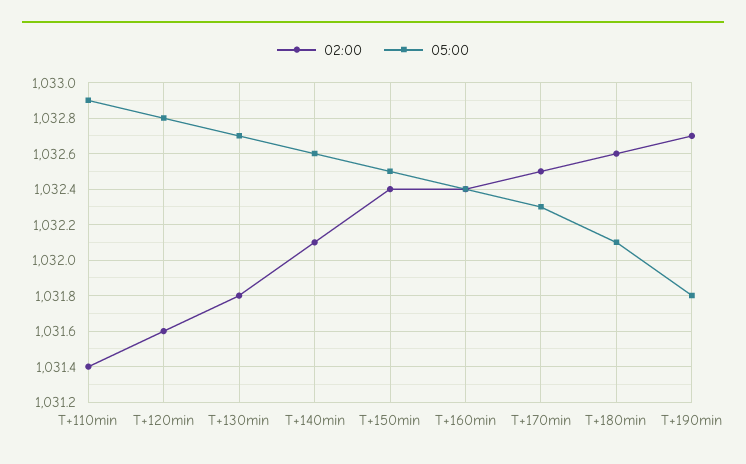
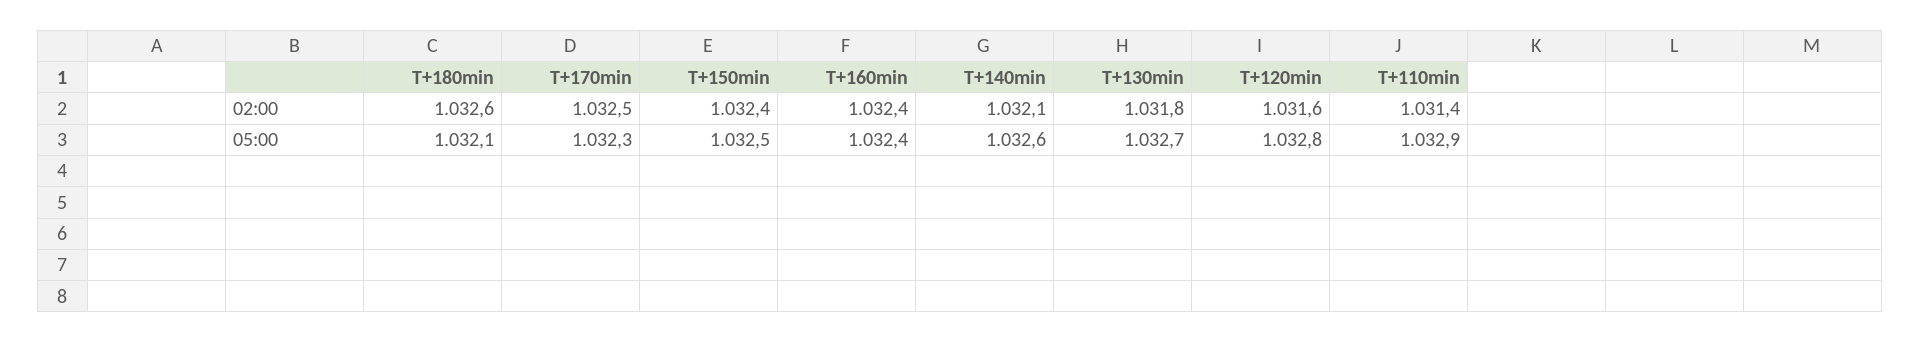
  {
    "02:00": {
      "T+110min": 1031.4,
      "T+120min": 1031.6,
      "T+130min": 1031.8,
      "T+140min": 1032.1,
      "T+150min": 1032.4,
      "T+160min": 1032.4,
      "T+170min": 1032.5,
-     "T+180min": 1032.6,
+     "T+180min": 1032.6
-     "T+190min": 1032.7
    },
    "05:00": {
      "T+110min": 1032.9,
      "T+120min": 1032.8,
      "T+130min": 1032.7,
      "T+140min": 1032.6,
      "T+150min": 1032.5,
      "T+160min": 1032.4,
      "T+170min": 1032.3,
-     "T+180min": 1032.1,
+     "T+180min": 1032.1
-     "T+190min": 1031.8
    }
  }

